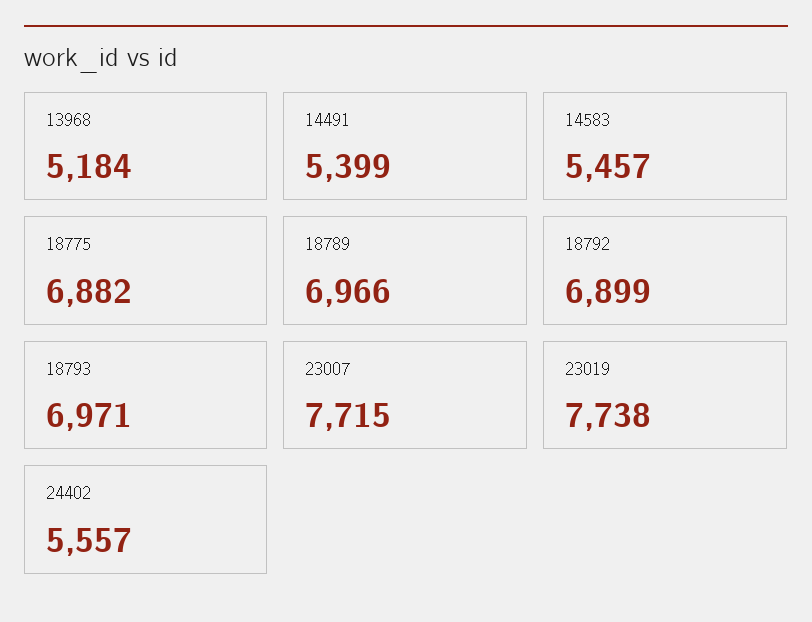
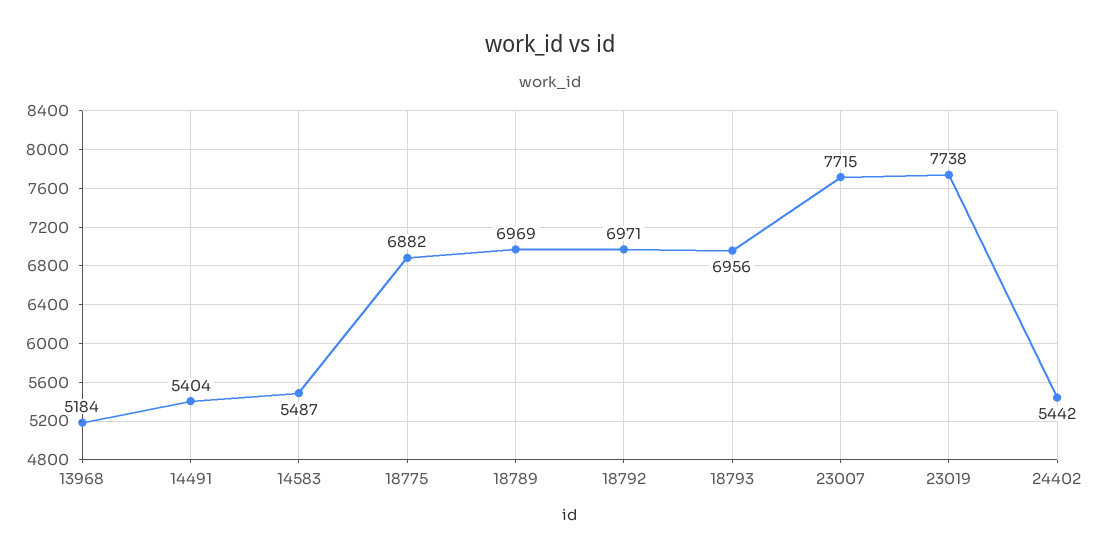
  {
    "13968": 5184,
-   "14491": 5399,
+   "14491": 5404,
-   "14583": 5457,
+   "14583": 5487,
    "18775": 6882,
-   "18789": 6966,
+   "18789": 6969,
-   "18792": 6899,
+   "18792": 6971,
-   "18793": 6971,
+   "18793": 6956,
    "23007": 7715,
    "23019": 7738,
-   "24402": 5557
+   "24402": 5442
  }

